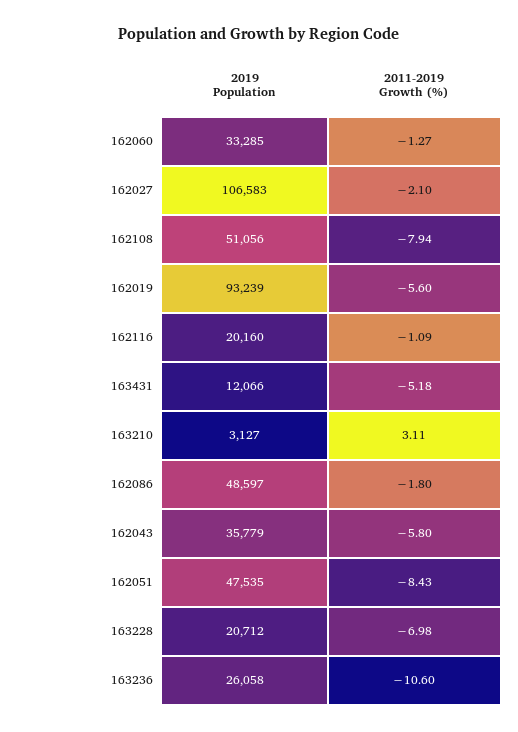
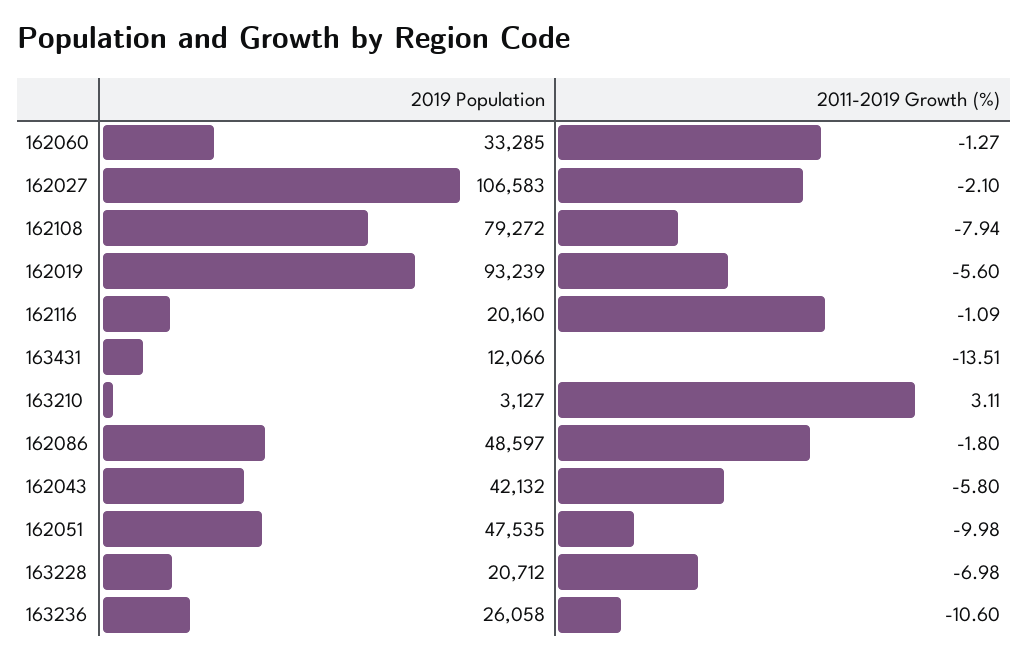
  {
    "2019 Population": {
      "162060": 33285,
      "162027": 106583,
-     "162108": 51056,
+     "162108": 79272,
      "162019": 93239,
      "162116": 20160,
      "163431": 12066,
      "163210": 3127,
      "162086": 48597,
-     "162043": 35779,
+     "162043": 42132,
      "162051": 47535,
      "163228": 20712,
      "163236": 26058
    },
    "2011-2019 Growth (%)": {
      "162060": -1.27,
      "162027": -2.1,
      "162108": -7.94,
      "162019": -5.6,
      "162116": -1.09,
-     "163431": -5.18,
+     "163431": -13.51,
      "163210": 3.11,
      "162086": -1.8,
      "162043": -5.8,
-     "162051": -8.43,
+     "162051": -9.98,
      "163228": -6.98,
      "163236": -10.6
    }
  }

